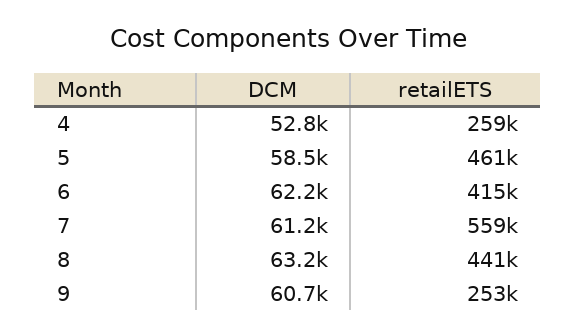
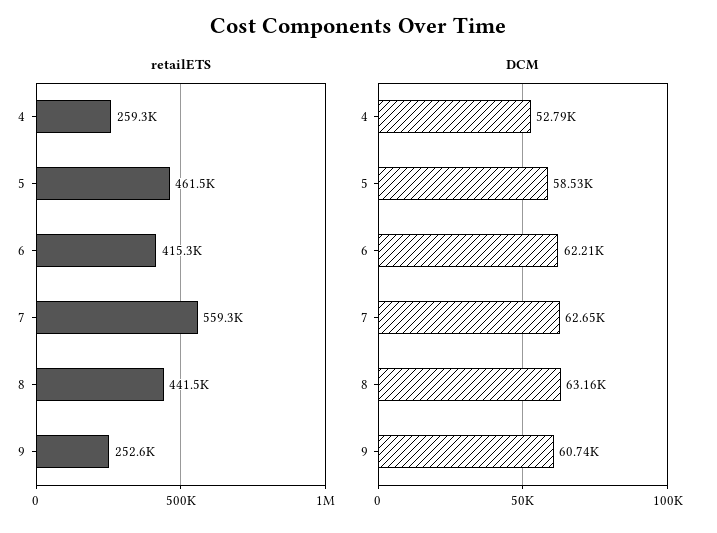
  {
    "DCM": {
      "4": 52790,
      "5": 58530,
      "6": 62210,
-     "7": 61200,
+     "7": 62650,
      "8": 63160,
      "9": 60740
    },
    "retailETS": {
      "4": 259300,
      "5": 461500,
      "6": 415300,
      "7": 559300,
      "8": 441500,
      "9": 252600
    }
  }

